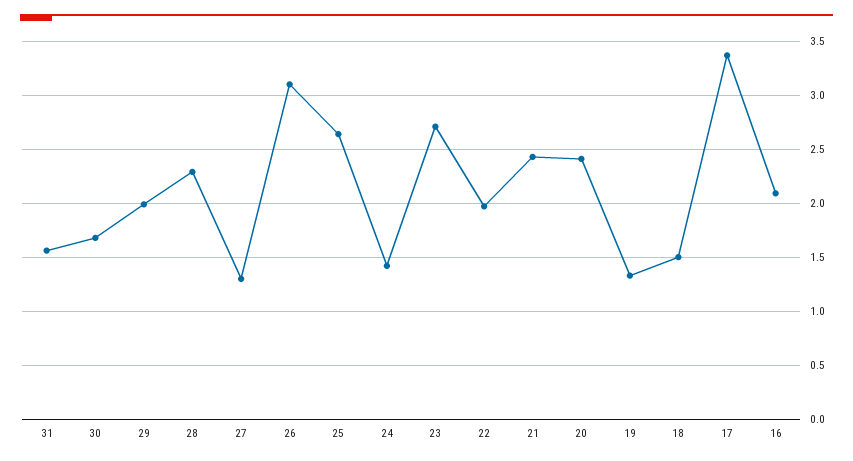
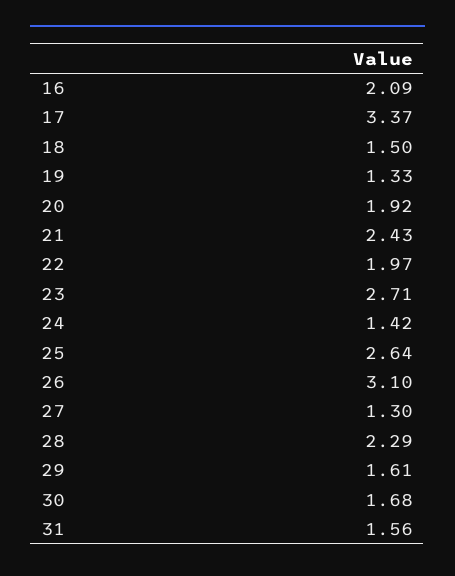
  {
    "31": 1.56,
    "30": 1.68,
-   "29": 2,
+   "29": 1.61,
    "28": 2.29,
    "27": 1.3,
    "26": 3.1,
    "25": 2.64,
    "24": 1.42,
    "23": 2.71,
    "22": 1.97,
    "21": 2.43,
-   "20": 2.4,
+   "20": 1.92,
    "19": 1.33,
    "18": 1.5,
    "17": 3.37,
    "16": 2.09
  }

